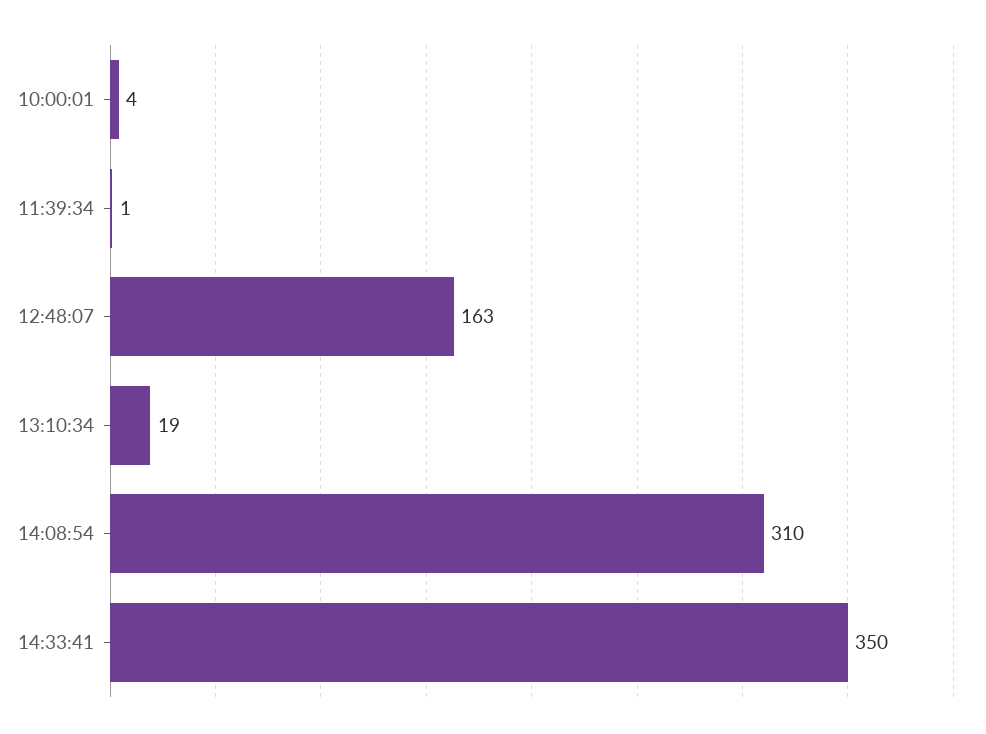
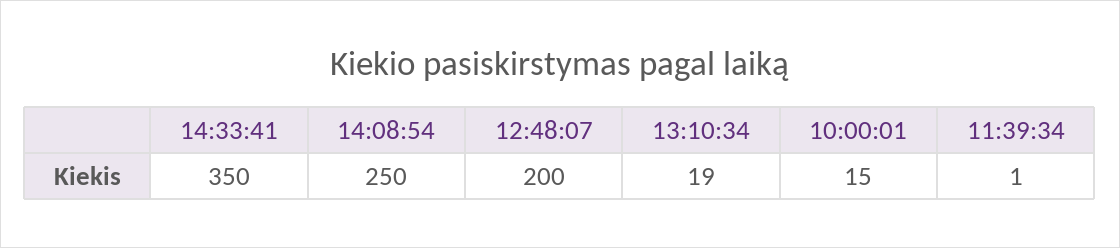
  {
-   "10:00:01": 4,
+   "10:00:01": 15,
    "11:39:34": 1,
-   "12:48:07": 163,
+   "12:48:07": 200,
    "13:10:34": 19,
-   "14:08:54": 310,
+   "14:08:54": 250,
    "14:33:41": 350
  }

